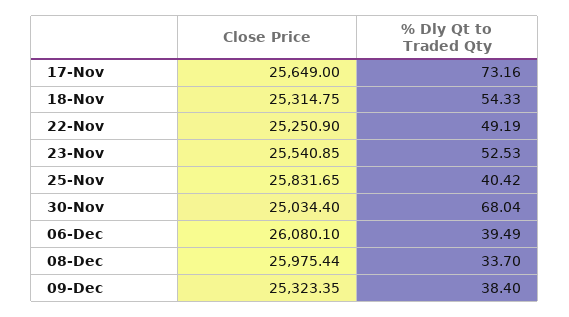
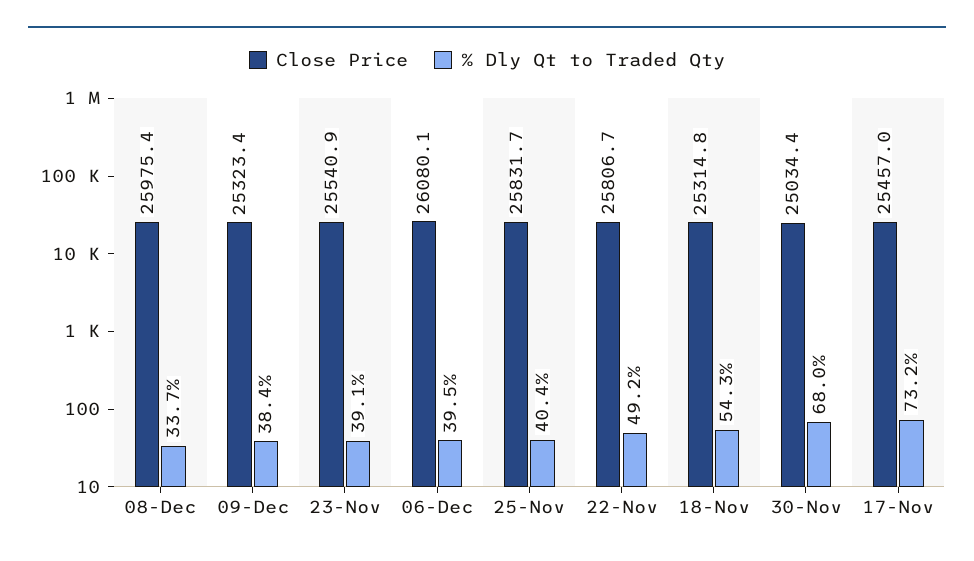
  {
    "Close Price": {
-     "17-Nov": 25649,
+     "17-Nov": 25457,
      "18-Nov": 25314.75,
-     "22-Nov": 25250.9,
+     "22-Nov": 25806.7,
      "23-Nov": 25540.85,
      "25-Nov": 25831.65,
      "30-Nov": 25034.4,
      "06-Dec": 26080.1,
      "08-Dec": 25975.44,
      "09-Dec": 25323.35
    },
    "% Dly Qt to Traded Qty": {
      "17-Nov": 73.16,
      "18-Nov": 54.33,
      "22-Nov": 49.19,
-     "23-Nov": 52.53,
+     "23-Nov": 39.1,
      "25-Nov": 40.42,
      "30-Nov": 68.04,
      "06-Dec": 39.49,
      "08-Dec": 33.7,
      "09-Dec": 38.4
    }
  }

